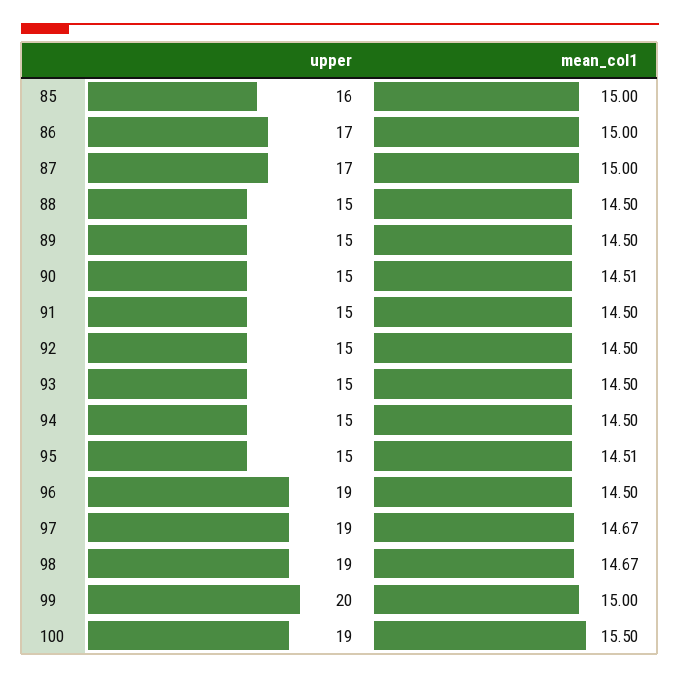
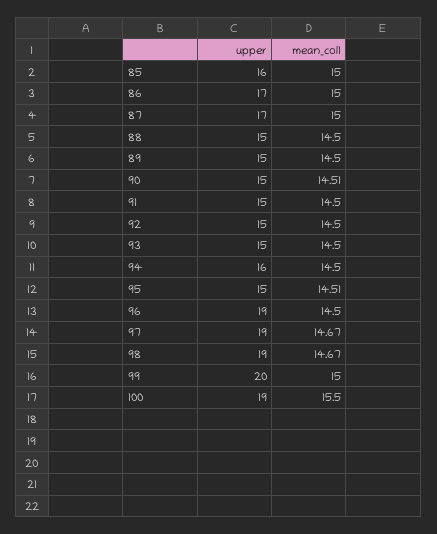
  {
    "upper": {
      "85": 16,
      "86": 17,
      "87": 17,
      "88": 15,
      "89": 15,
      "90": 15,
      "91": 15,
      "92": 15,
      "93": 15,
-     "94": 15,
+     "94": 16,
      "95": 15,
      "96": 19,
      "97": 19,
      "98": 19,
      "99": 20,
      "100": 19
    },
    "mean_col1": {
      "85": 15,
      "86": 15,
      "87": 15,
      "88": 14.5,
      "89": 14.5,
      "90": 14.51,
      "91": 14.5,
      "92": 14.5,
      "93": 14.5,
      "94": 14.5,
      "95": 14.51,
      "96": 14.5,
      "97": 14.67,
      "98": 14.67,
      "99": 15,
      "100": 15.5
    }
  }

